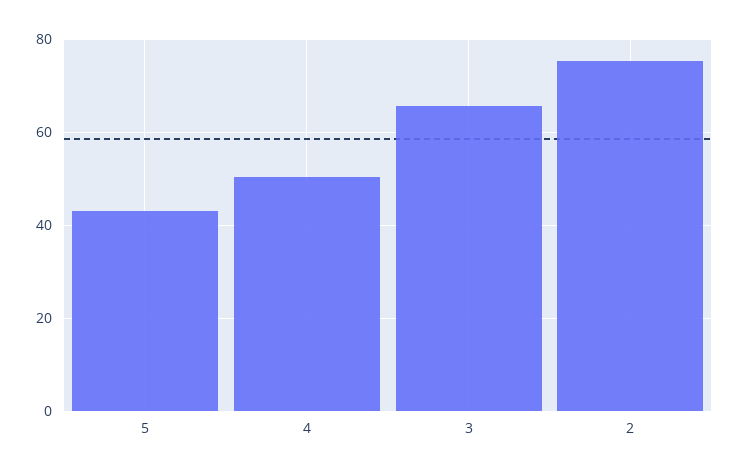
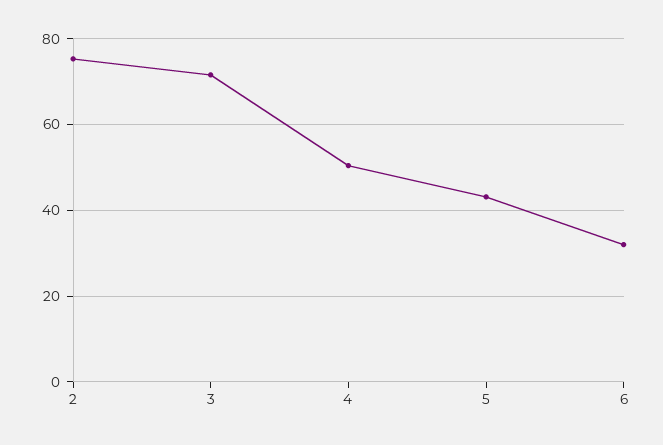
  {
    "5": 44,
    "4": 50,
-   "3": 66,
+   "3": 72,
-   "2": 76
+   "2": 76,
+   "6": 32
  }

